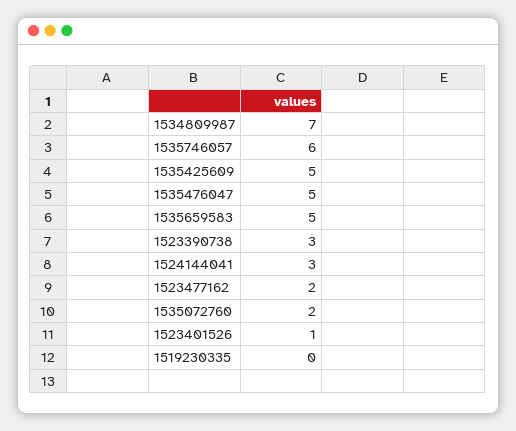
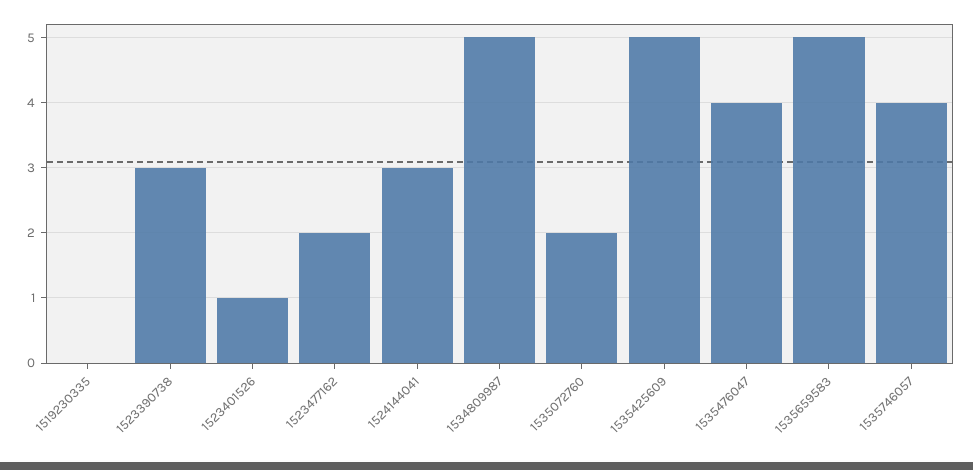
  {
-   "1534809987": 7,
+   "1534809987": 5,
-   "1535746057": 6,
+   "1535746057": 4,
    "1535425609": 5,
-   "1535476047": 5,
+   "1535476047": 4,
    "1535659583": 5,
    "1523390738": 3,
    "1524144041": 3,
    "1523477162": 2,
    "1535072760": 2,
    "1523401526": 1,
    "1519230335": 0
  }

